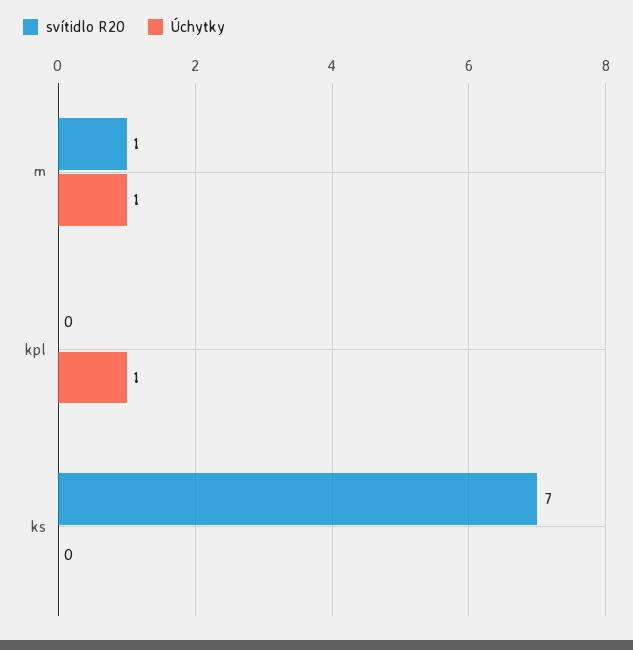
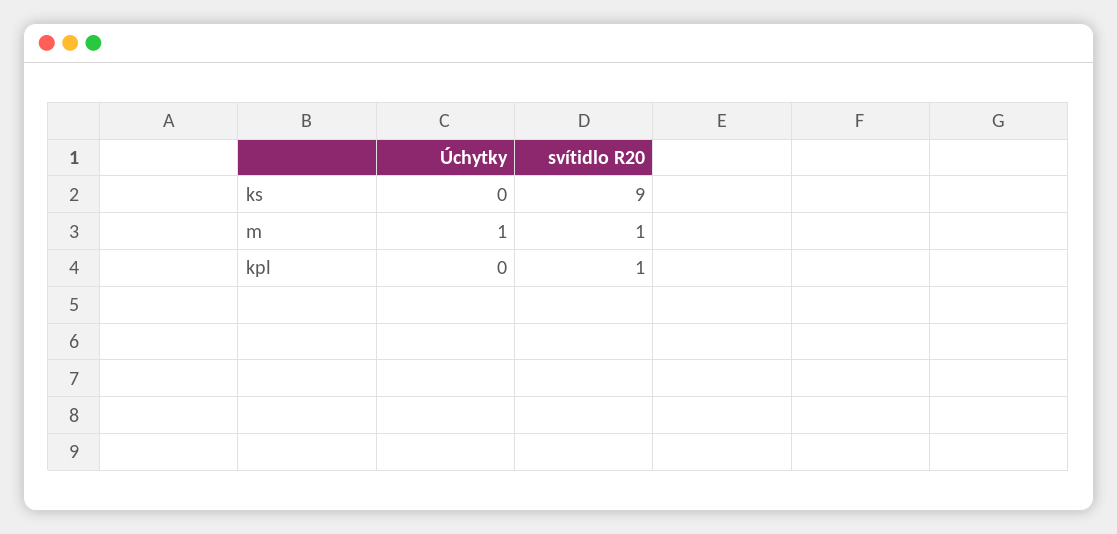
  {
    "svítidlo R20": {
      "m": 1,
-     "kpl": 0,
+     "kpl": 1,
-     "ks": 7
+     "ks": 9
    },
    "Úchytky": {
      "m": 1,
-     "kpl": 1,
+     "kpl": 0,
      "ks": 0
    }
  }

